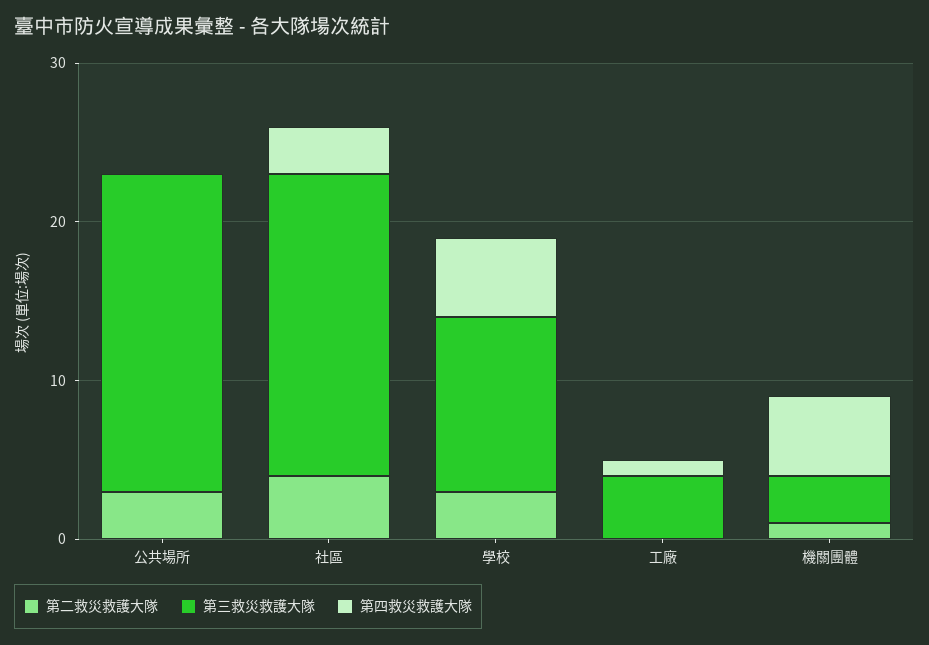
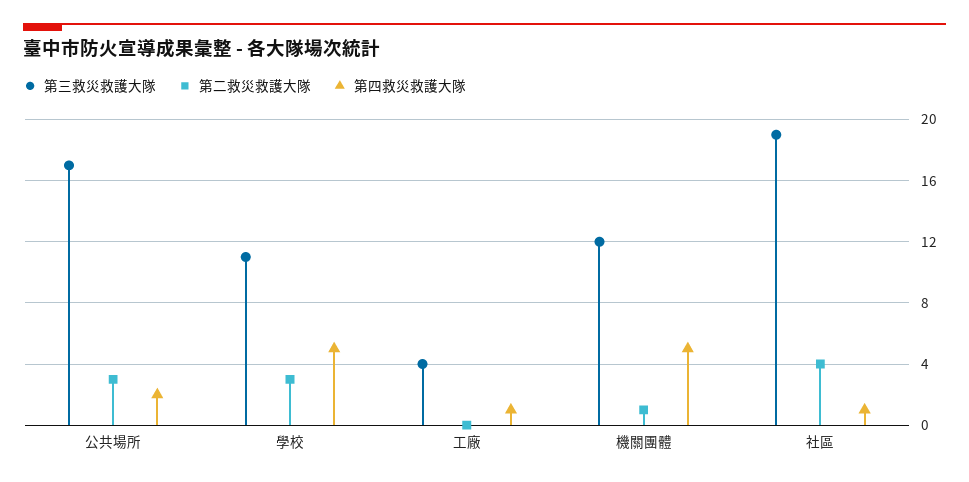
  {
    "第二救災救護大隊": {
      "公共場所": 3,
      "社區": 4,
      "學校": 3,
      "工廠": 0,
      "機關團體": 1
    },
    "第三救災救護大隊": {
-     "公共場所": 20,
+     "公共場所": 17,
      "社區": 19,
      "學校": 11,
      "工廠": 4,
-     "機關團體": 3
+     "機關團體": 12
    },
    "第四救災救護大隊": {
-     "公共場所": 0,
+     "公共場所": 2,
-     "社區": 3,
+     "社區": 1,
      "學校": 5,
      "工廠": 1,
      "機關團體": 5
    }
  }

